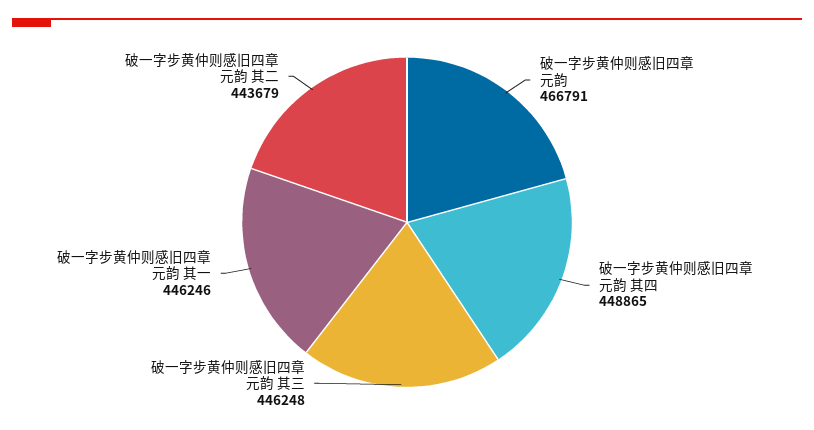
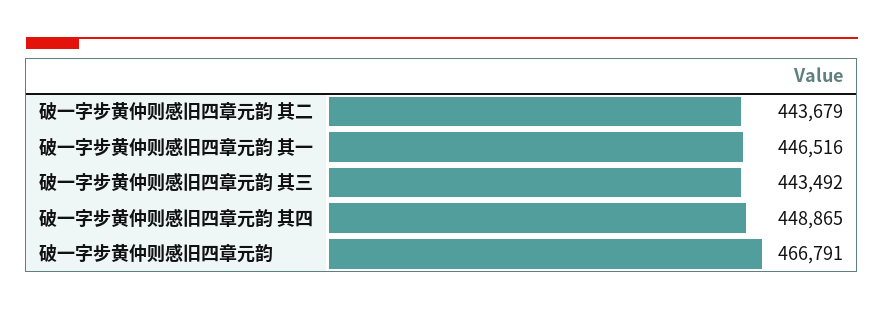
  {
    "破一字步黄仲则感旧四章元韵": 466791,
    "破一字步黄仲则感旧四章元韵 其四": 448865,
-   "破一字步黄仲则感旧四章元韵 其三": 446248,
+   "破一字步黄仲则感旧四章元韵 其三": 443492,
-   "破一字步黄仲则感旧四章元韵 其一": 446246,
+   "破一字步黄仲则感旧四章元韵 其一": 446516,
    "破一字步黄仲则感旧四章元韵 其二": 443679
  }

